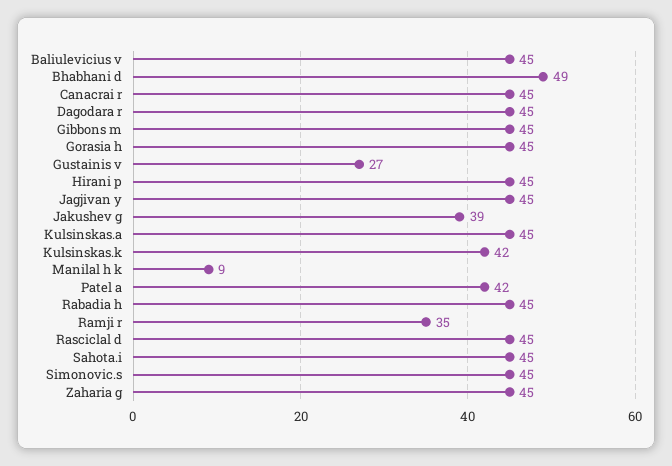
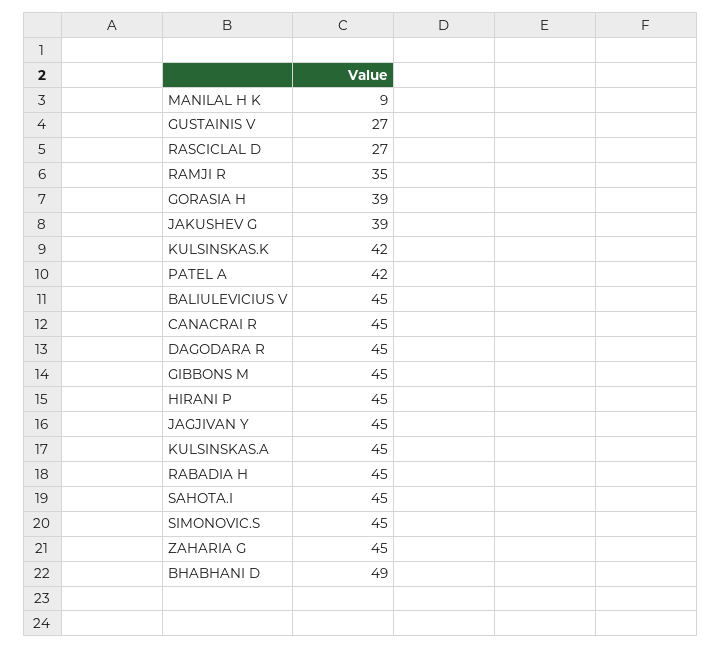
  {
    "Baliulevicius v": 45,
    "Bhabhani d": 49,
    "Canacrai r": 45,
    "Dagodara r": 45,
    "Gibbons m": 45,
-   "Gorasia h": 45,
+   "Gorasia h": 39,
    "Gustainis v": 27,
    "Hirani p": 45,
    "Jagjivan y": 45,
    "Jakushev g": 39,
    "Kulsinskas.a": 45,
    "Kulsinskas.k": 42,
    "Manilal h k": 9,
    "Patel a": 42,
    "Rabadia h": 45,
    "Ramji r": 35,
-   "Rasciclal d": 45,
+   "Rasciclal d": 27,
    "Sahota.i": 45,
    "Simonovic.s": 45,
    "Zaharia g": 45
  }

